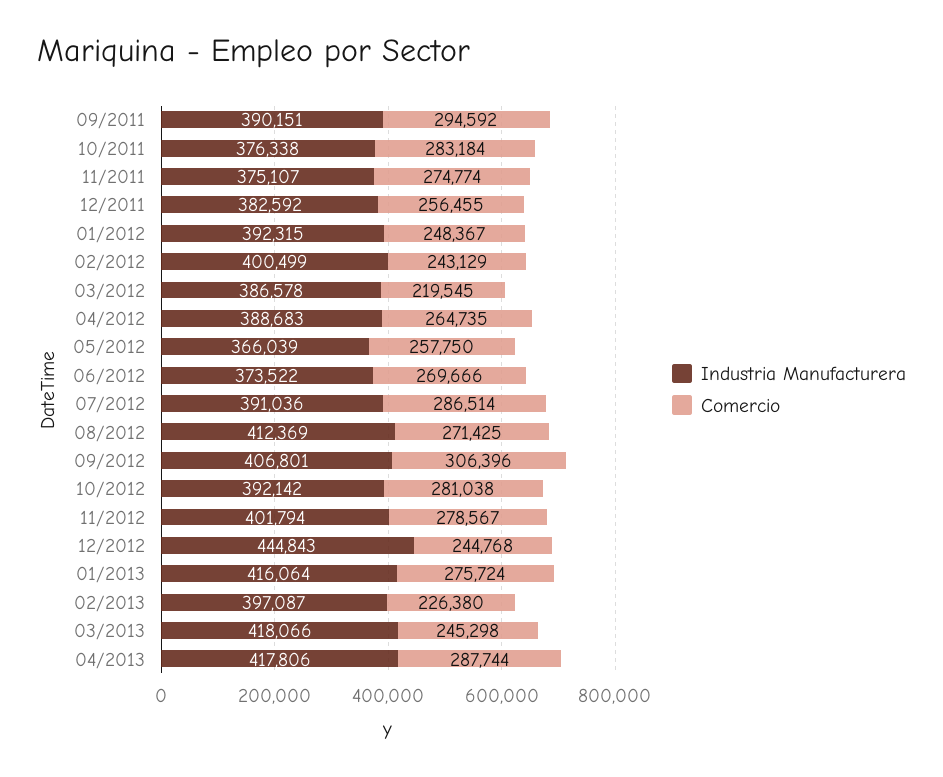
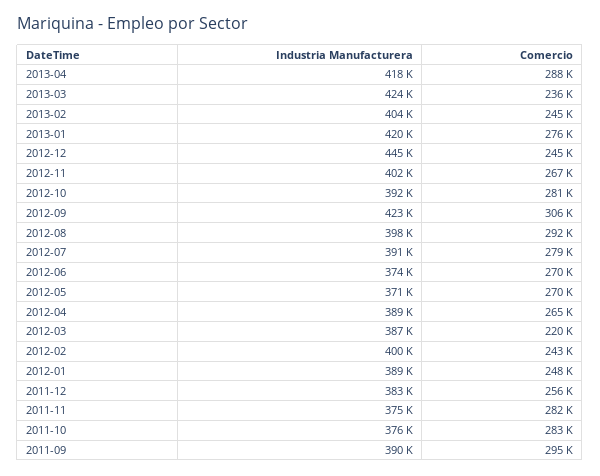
  {
    "Industria Manufacturera": {
      "09/2011": 390151,
      "10/2011": 376338,
      "11/2011": 375107,
      "12/2011": 382592,
-     "01/2012": 392315,
+     "01/2012": 389000,
      "02/2012": 400499,
      "03/2012": 386578,
      "04/2012": 388683,
-     "05/2012": 366039,
+     "05/2012": 371000,
      "06/2012": 373522,
      "07/2012": 391036,
-     "08/2012": 412369,
+     "08/2012": 398000,
-     "09/2012": 406801,
+     "09/2012": 423000,
      "10/2012": 392142,
      "11/2012": 401794,
      "12/2012": 444843,
-     "01/2013": 416064,
+     "01/2013": 420000,
-     "02/2013": 397087,
+     "02/2013": 404000,
-     "03/2013": 418066,
+     "03/2013": 424000,
      "04/2013": 417806
    },
    "Comercio": {
      "09/2011": 294592,
      "10/2011": 283184,
-     "11/2011": 274774,
+     "11/2011": 282000,
      "12/2011": 256455,
      "01/2012": 248367,
      "02/2012": 243129,
      "03/2012": 219545,
      "04/2012": 264735,
-     "05/2012": 257750,
+     "05/2012": 270000,
      "06/2012": 269666,
-     "07/2012": 286514,
+     "07/2012": 279000,
-     "08/2012": 271425,
+     "08/2012": 292000,
      "09/2012": 306396,
      "10/2012": 281038,
-     "11/2012": 278567,
+     "11/2012": 267000,
      "12/2012": 244768,
      "01/2013": 275724,
-     "02/2013": 226380,
+     "02/2013": 245000,
-     "03/2013": 245298,
+     "03/2013": 236000,
      "04/2013": 287744
    }
  }

